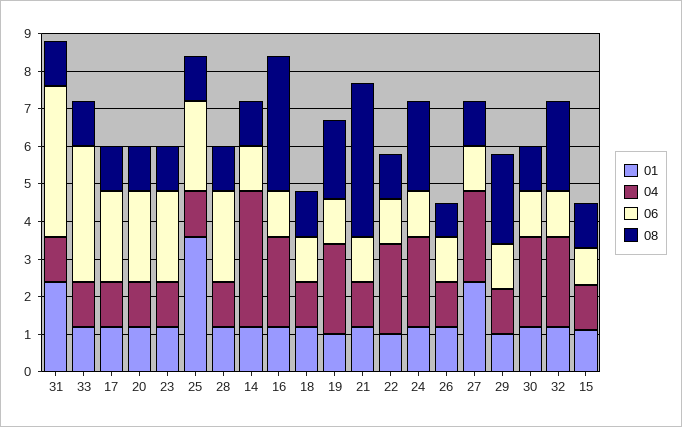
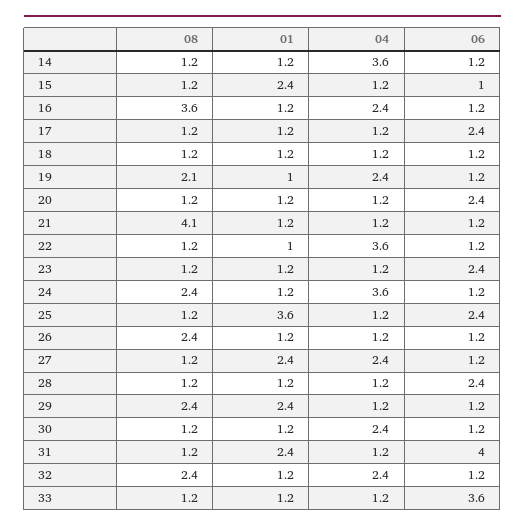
  {
    "01": {
      "31": 2.4,
      "33": 1.2,
      "17": 1.2,
      "20": 1.2,
      "23": 1.2,
      "25": 3.6,
      "28": 1.2,
      "14": 1.2,
      "16": 1.2,
      "18": 1.2,
      "19": 1,
      "21": 1.2,
      "22": 1,
      "24": 1.2,
      "26": 1.2,
      "27": 2.4,
-     "29": 1,
+     "29": 2.4,
      "30": 1.2,
      "32": 1.2,
-     "15": 1
+     "15": 2.4
    },
    "04": {
      "31": 1.2,
      "33": 1.2,
      "17": 1.2,
      "20": 1.2,
      "23": 1.2,
      "25": 1.2,
      "28": 1.2,
      "14": 3.6,
      "16": 2.4,
      "18": 1.2,
      "19": 2.4,
      "21": 1.2,
-     "22": 2.5,
+     "22": 3.6,
-     "24": 2.5,
+     "24": 3.6,
      "26": 1.2,
      "27": 2.4,
      "29": 1.2,
      "30": 2.4,
      "32": 2.4,
      "15": 1.2
    },
    "06": {
      "31": 4,
      "33": 3.6,
      "17": 2.4,
      "20": 2.4,
      "23": 2.4,
      "25": 2.4,
      "28": 2.4,
      "14": 1.2,
      "16": 1.2,
      "18": 1.2,
      "19": 1.2,
      "21": 1.2,
      "22": 1.2,
      "24": 1.2,
      "26": 1.2,
      "27": 1.2,
      "29": 1.2,
      "30": 1.2,
      "32": 1.2,
      "15": 1
    },
    "08": {
      "31": 1.2,
      "33": 1.2,
      "17": 1.2,
      "20": 1.2,
      "23": 1.2,
      "25": 1.2,
      "28": 1.2,
      "14": 1.2,
      "16": 3.6,
      "18": 1.2,
      "19": 2.1,
      "21": 4.1,
      "22": 1.2,
      "24": 2.4,
-     "26": 1,
+     "26": 2.4,
      "27": 1.2,
      "29": 2.4,
      "30": 1.2,
      "32": 2.4,
      "15": 1.2
    }
  }

